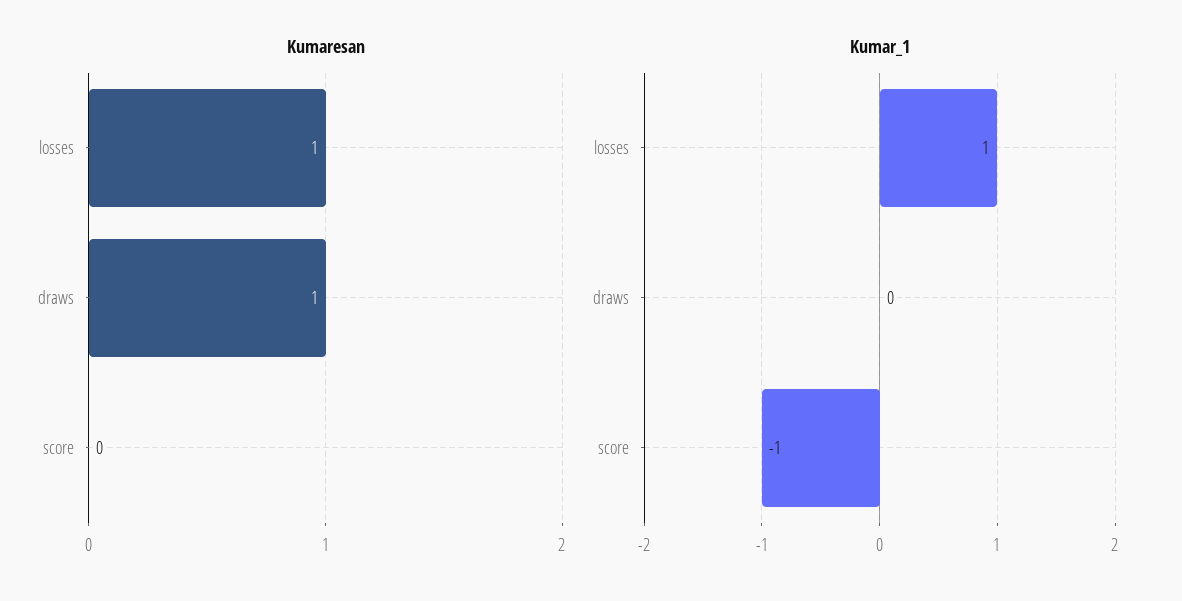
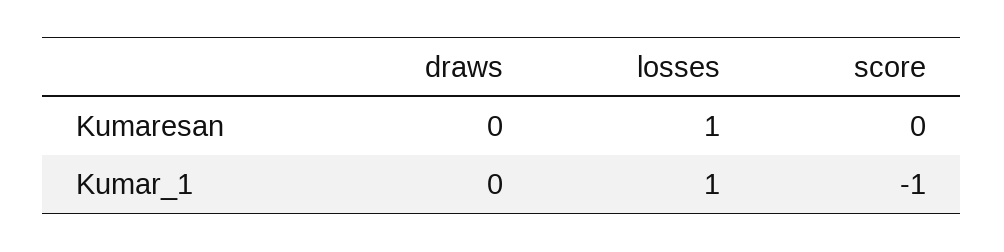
  {
    "Kumaresan": {
      "losses": 1,
-     "draws": 1,
+     "draws": 0,
      "score": 0
    },
    "Kumar_1": {
      "losses": 1,
      "draws": 0,
      "score": -1
    }
  }

